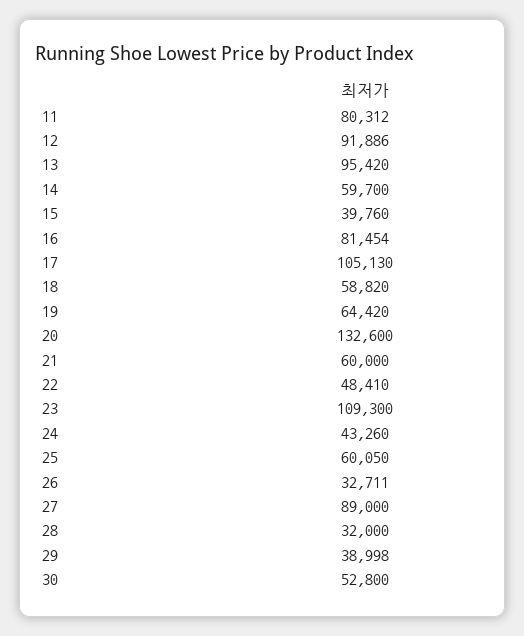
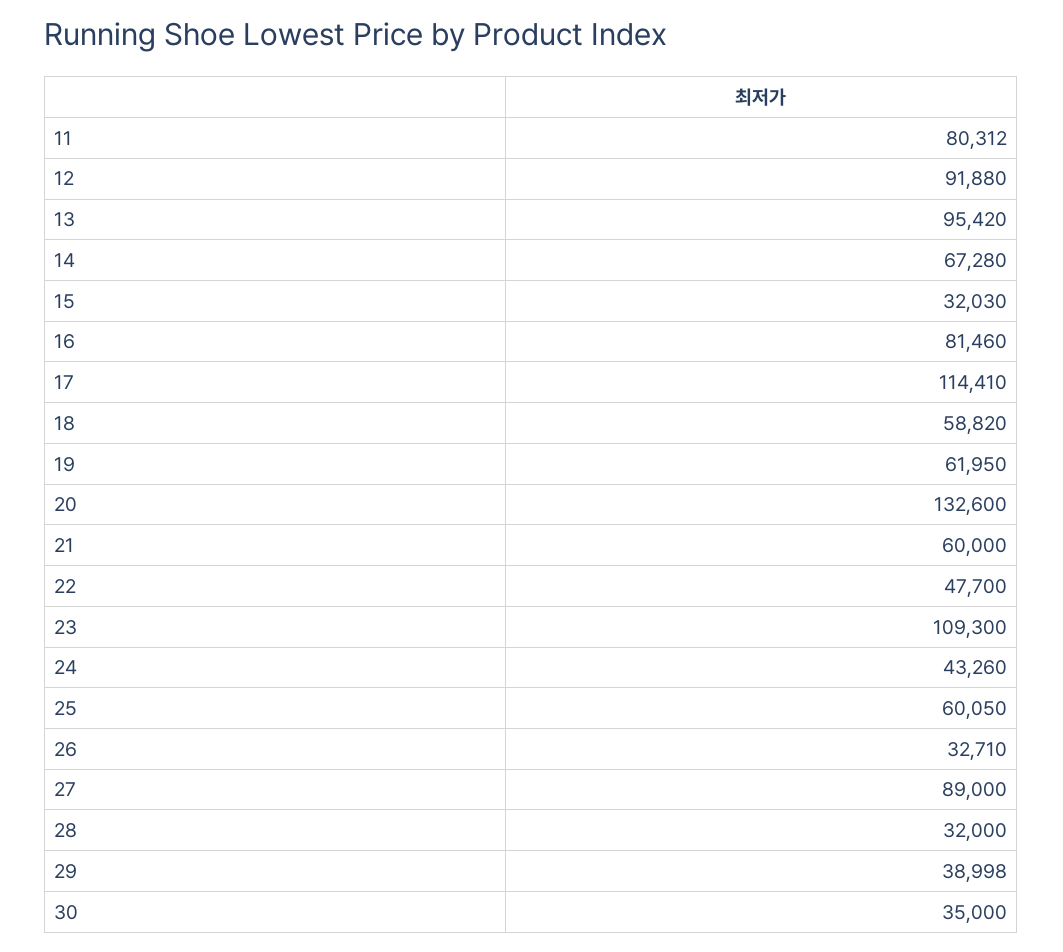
  {
    "11": 80312,
-   "12": 91886,
+   "12": 91880,
    "13": 95420,
-   "14": 59700,
+   "14": 67280,
-   "15": 39760,
+   "15": 32030,
-   "16": 81454,
+   "16": 81460,
-   "17": 105130,
+   "17": 114410,
    "18": 58820,
-   "19": 64420,
+   "19": 61950,
    "20": 132600,
    "21": 60000,
-   "22": 48410,
+   "22": 47700,
    "23": 109300,
    "24": 43260,
    "25": 60050,
-   "26": 32711,
+   "26": 32710,
    "27": 89000,
    "28": 32000,
    "29": 38998,
-   "30": 52800
+   "30": 35000
  }

